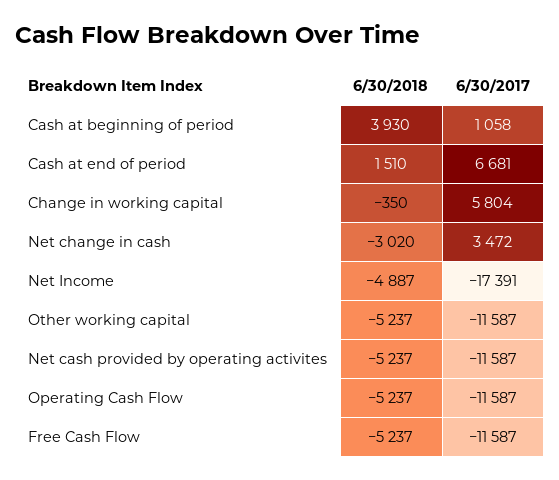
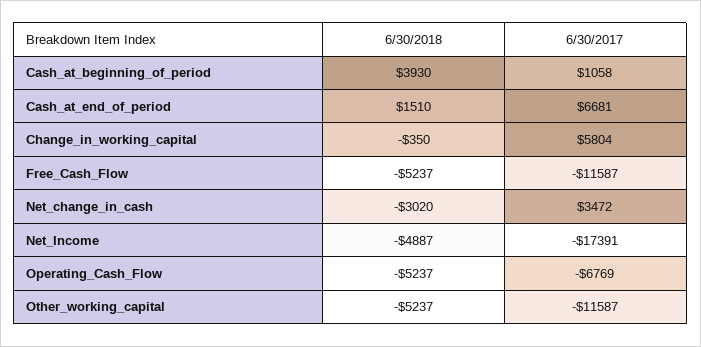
  {
    "6/30/2018": {
      "Cash at beginning of period": 3930,
      "Cash at end of period": 1510,
      "Change in working capital": -350,
      "Net change in cash": -3020,
      "Net Income": -4887,
      "Other working capital": -5237,
-     "Net cash provided by operating activites": -5237,
      "Operating Cash Flow": -5237,
      "Free Cash Flow": -5237
    },
    "6/30/2017": {
      "Cash at beginning of period": 1058,
      "Cash at end of period": 6681,
      "Change in working capital": 5804,
      "Net change in cash": 3472,
      "Net Income": -17391,
      "Other working capital": -11587,
-     "Net cash provided by operating activites": -11587,
-     "Operating Cash Flow": -11587,
+     "Operating Cash Flow": -6769,
      "Free Cash Flow": -11587
    }
  }

